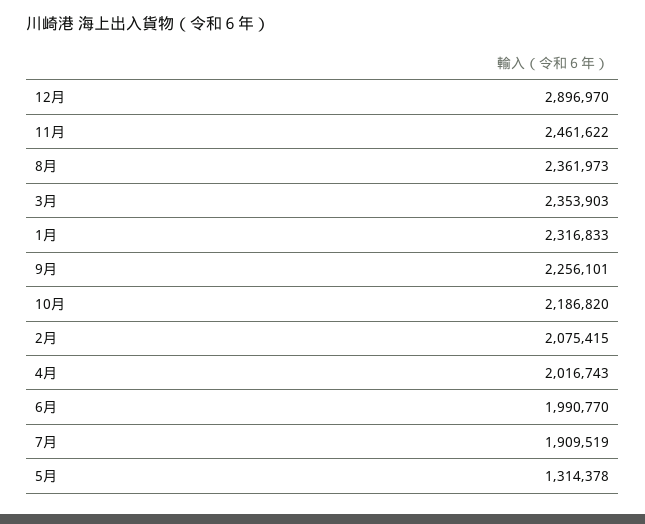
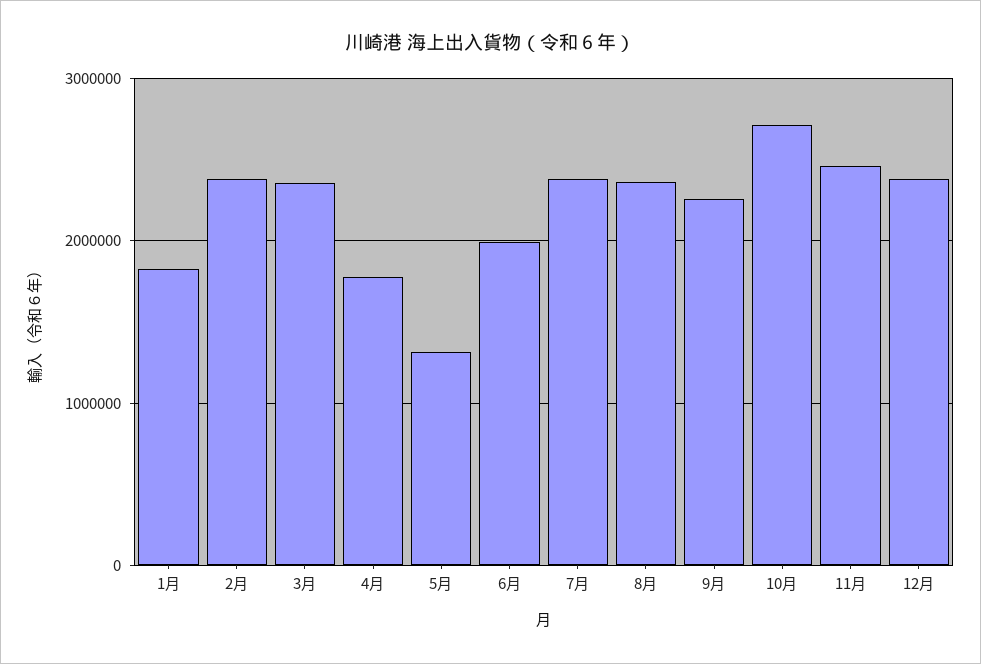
  {
-   "12月": 2896970,
+   "12月": 2400000,
    "11月": 2461622,
    "8月": 2361973,
    "3月": 2353903,
-   "1月": 2316833,
+   "1月": 1800000,
    "9月": 2256101,
-   "10月": 2186820,
+   "10月": 2700000,
-   "2月": 2075415,
+   "2月": 2400000,
-   "4月": 2016743,
+   "4月": 1800000,
    "6月": 1990770,
-   "7月": 1909519,
+   "7月": 2400000,
    "5月": 1314378
  }

